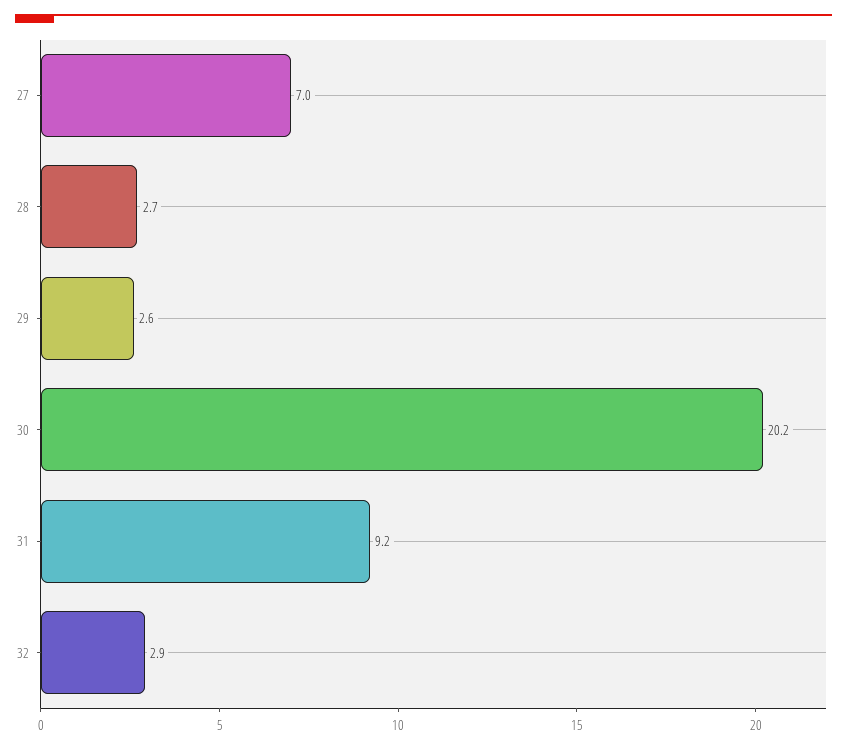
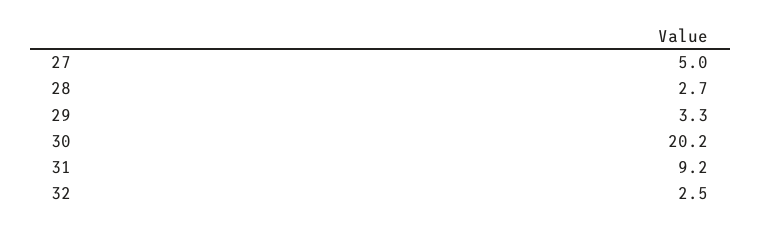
  {
-   "27": 7,
+   "27": 5,
    "28": 2.7,
-   "29": 2.6,
+   "29": 3.3,
    "30": 20.2,
    "31": 9.2,
-   "32": 2.9
+   "32": 2.5
  }

